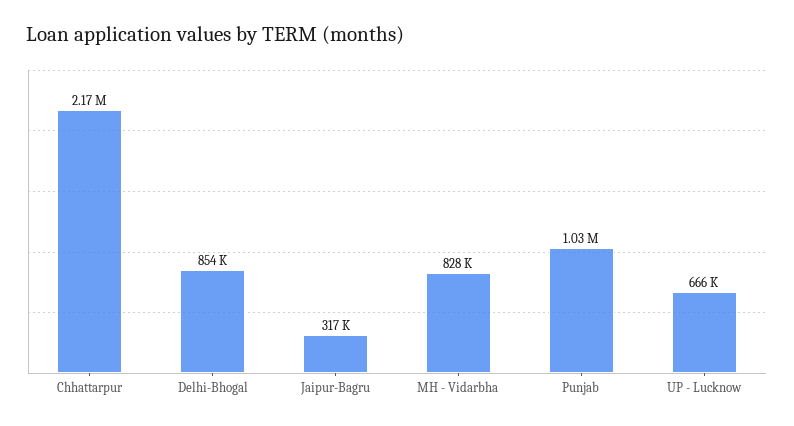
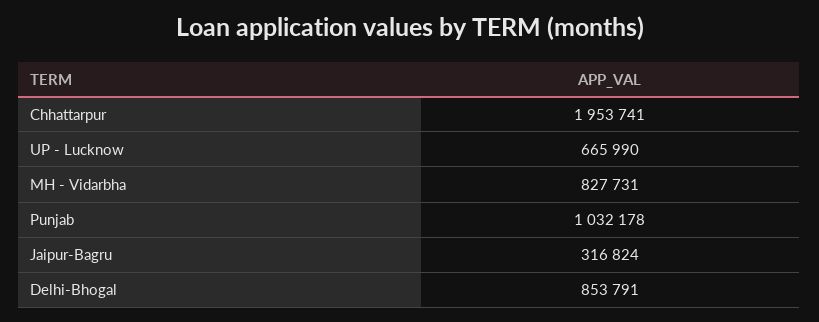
  {
-   "Chhattarpur": 2170000,
+   "Chhattarpur": 1953741,
    "Delhi-Bhogal": 853791,
    "Jaipur-Bagru": 316824,
    "MH - Vidarbha": 827731,
    "Punjab": 1032178,
    "UP - Lucknow": 665990
  }

